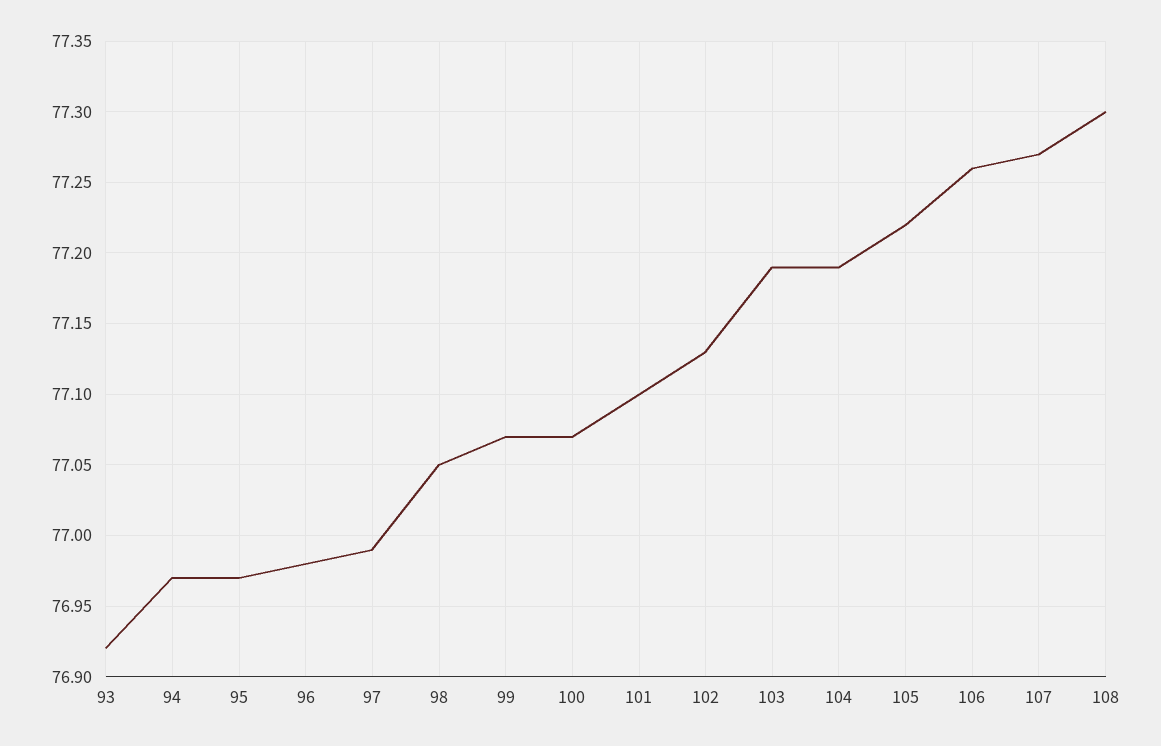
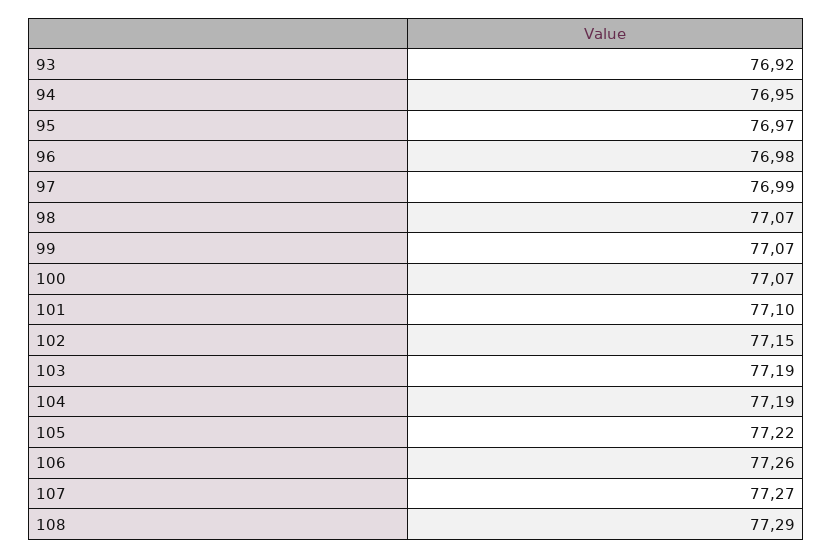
  {
    "93": 76.92,
-   "94": 76.97,
+   "94": 76.95,
    "95": 76.97,
    "96": 76.98,
    "97": 76.99,
-   "98": 77.05,
+   "98": 77.07,
    "99": 77.07,
    "100": 77.07,
    "101": 77.1,
-   "102": 77.13,
+   "102": 77.15,
    "103": 77.19,
    "104": 77.19,
    "105": 77.22,
    "106": 77.26,
    "107": 77.27,
-   "108": 77.3
+   "108": 77.29
  }

